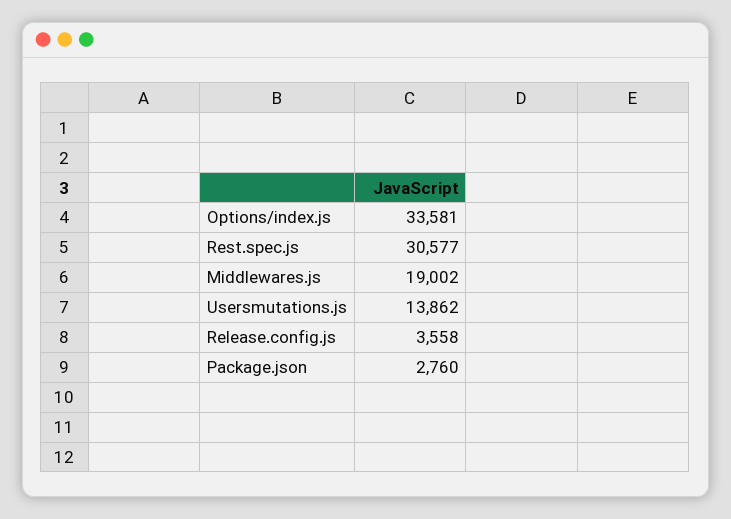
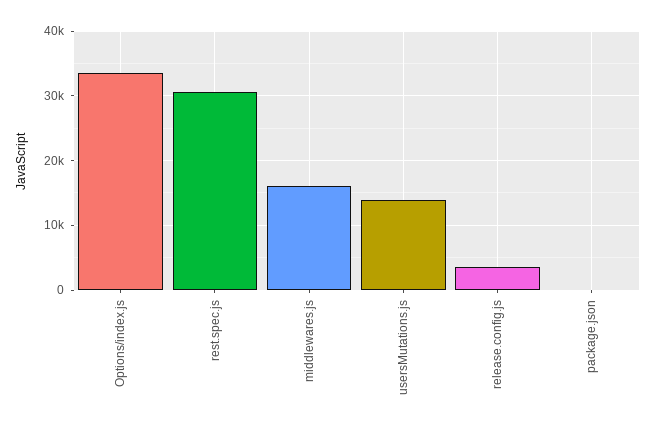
  {
    "Options/index.js": 33581,
    "Rest.spec.js": 30577,
-   "Middlewares.js": 19002,
+   "Middlewares.js": 16000,
    "Usersmutations.js": 13862,
    "Release.config.js": 3558,
-   "Package.json": 2760
+   "Package.json": 0
  }

